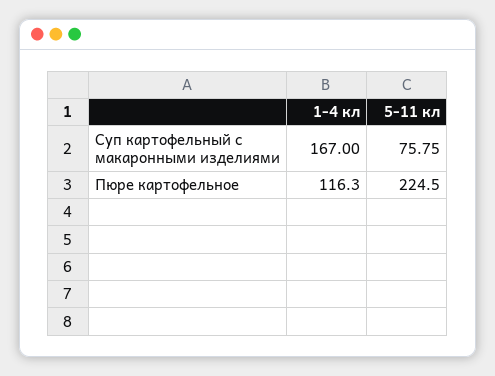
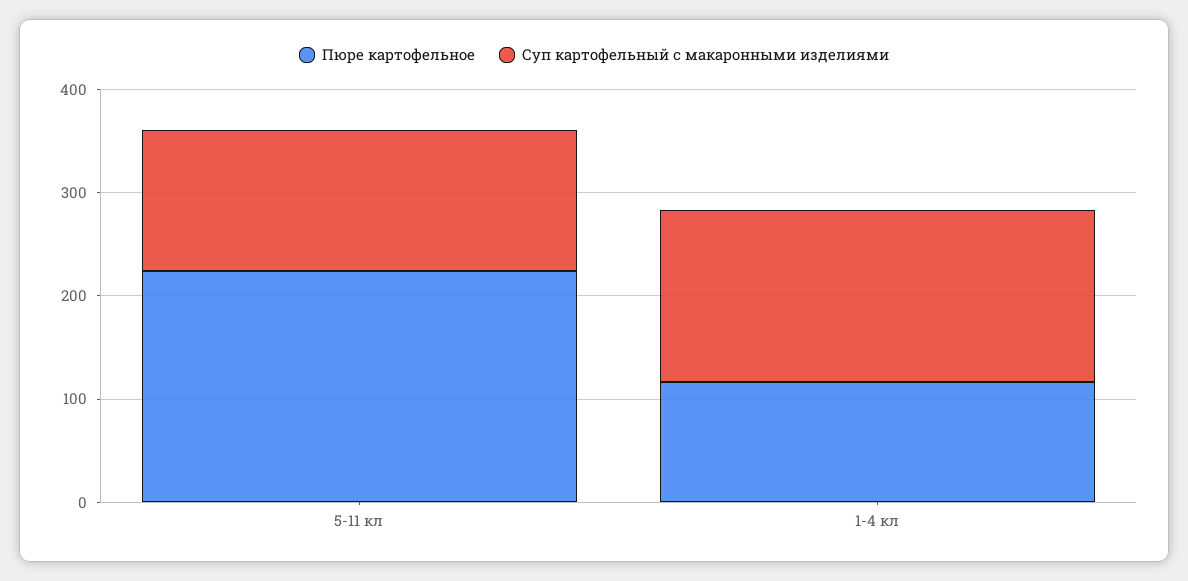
  {
    "Суп картофельный с макаронными изделиями": {
      "1-4 кл": 167,
-     "5-11 кл": 75.75
+     "5-11 кл": 140
    },
    "Пюре картофельное": {
      "1-4 кл": 116.3,
      "5-11 кл": 224.5
    }
  }

